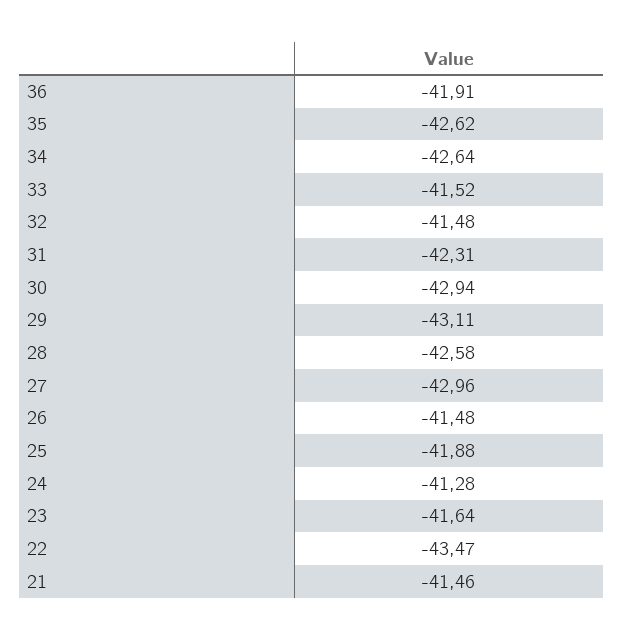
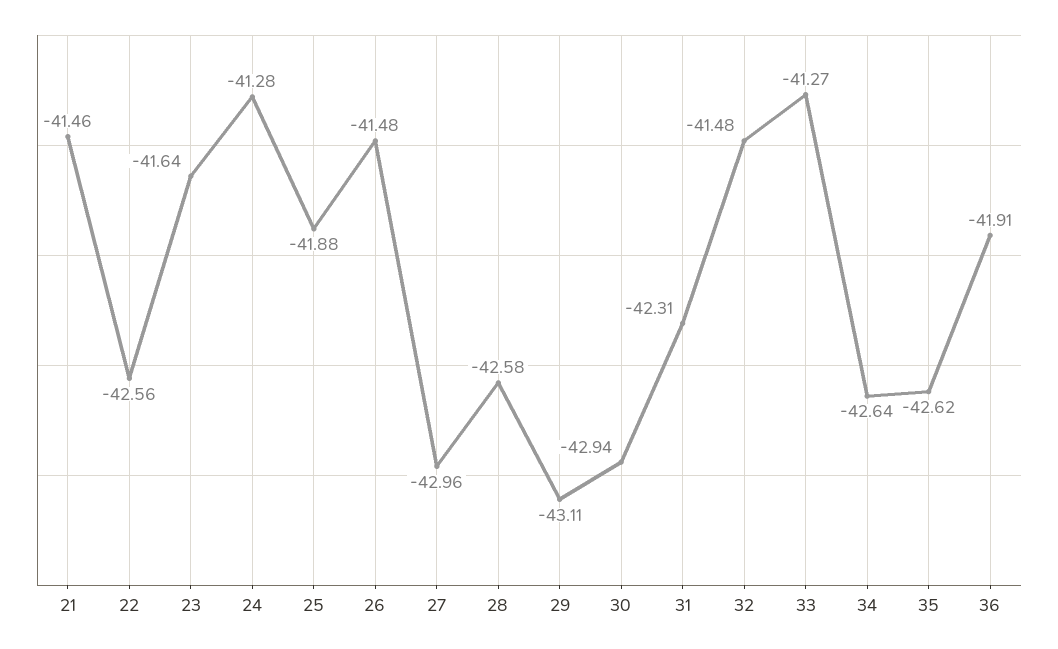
  {
    "36": -41.91,
    "35": -42.62,
    "34": -42.64,
-   "33": -41.52,
+   "33": -41.27,
    "32": -41.48,
    "31": -42.31,
    "30": -42.94,
    "29": -43.11,
    "28": -42.58,
    "27": -42.96,
    "26": -41.48,
    "25": -41.88,
    "24": -41.28,
    "23": -41.64,
-   "22": -43.47,
+   "22": -42.56,
    "21": -41.46
  }

